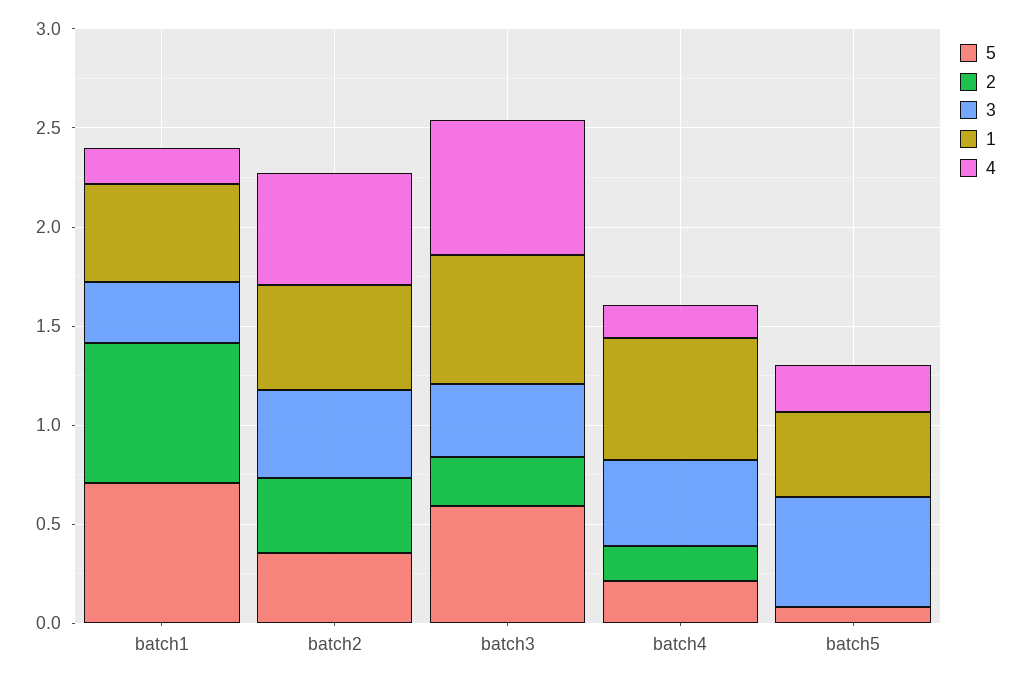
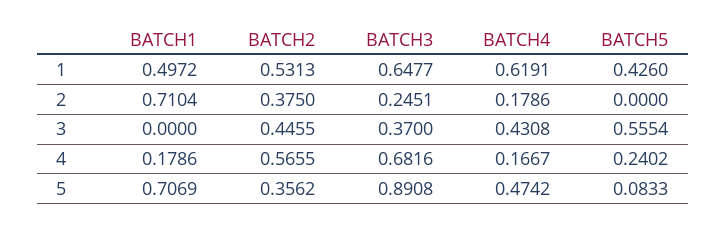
  {
    "5": {
      "batch1": 0.7069,
      "batch2": 0.3562,
-     "batch3": 0.6,
+     "batch3": 0.8908,
-     "batch4": 0.2,
+     "batch4": 0.4742,
      "batch5": 0.0833
    },
    "2": {
      "batch1": 0.7104,
      "batch2": 0.375,
      "batch3": 0.2451,
      "batch4": 0.1786,
      "batch5": 0
    },
    "3": {
-     "batch1": 0.3,
+     "batch1": 0,
      "batch2": 0.4455,
      "batch3": 0.37,
      "batch4": 0.4308,
      "batch5": 0.5554
    },
    "1": {
      "batch1": 0.4972,
      "batch2": 0.5313,
      "batch3": 0.6477,
      "batch4": 0.6191,
      "batch5": 0.426
    },
    "4": {
      "batch1": 0.1786,
      "batch2": 0.5655,
      "batch3": 0.6816,
      "batch4": 0.1667,
      "batch5": 0.2402
    }
  }

